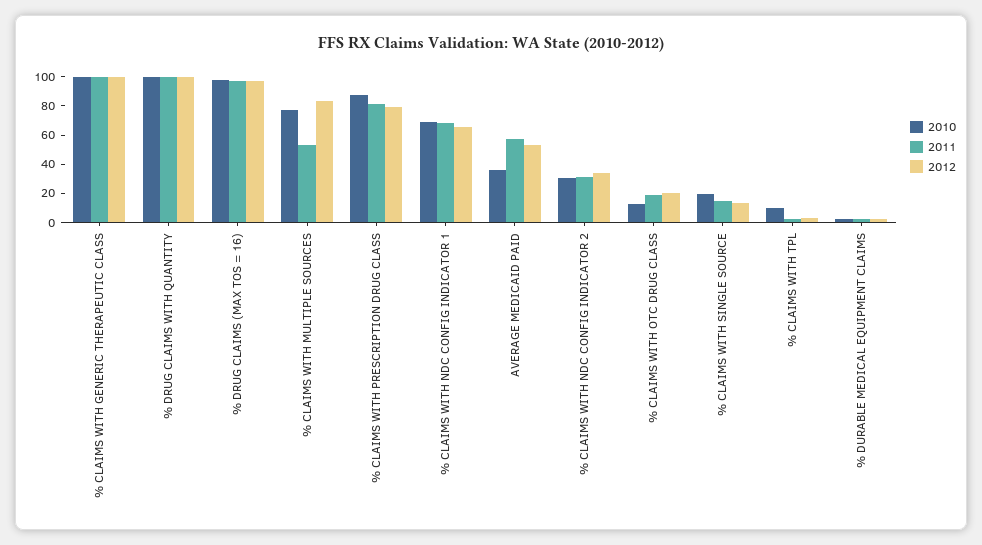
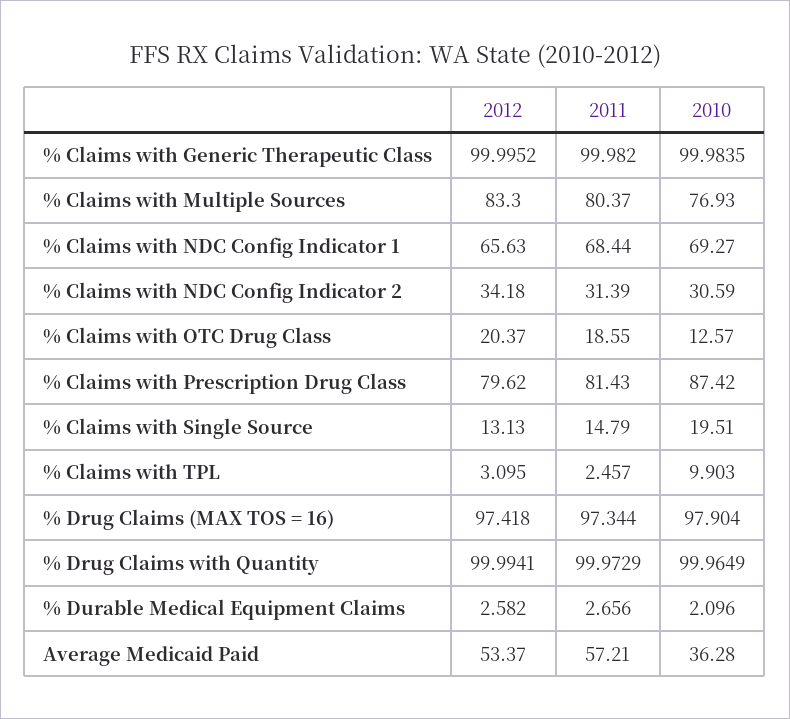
  {
    "2010": {
      "% CLAIMS WITH GENERIC THERAPEUTIC CLASS": 99.9835,
      "% DRUG CLAIMS WITH QUANTITY": 99.9649,
      "% DRUG CLAIMS (MAX TOS = 16)": 97.904,
      "% CLAIMS WITH MULTIPLE SOURCES": 76.93,
      "% CLAIMS WITH PRESCRIPTION DRUG CLASS": 87.42,
      "% CLAIMS WITH NDC CONFIG INDICATOR 1": 69.27,
      "AVERAGE MEDICAID PAID": 36.28,
      "% CLAIMS WITH NDC CONFIG INDICATOR 2": 30.59,
      "% CLAIMS WITH OTC DRUG CLASS": 12.57,
      "% CLAIMS WITH SINGLE SOURCE": 19.51,
      "% CLAIMS WITH TPL": 9.903,
      "% DURABLE MEDICAL EQUIPMENT CLAIMS": 2.096
    },
    "2011": {
      "% CLAIMS WITH GENERIC THERAPEUTIC CLASS": 99.982,
      "% DRUG CLAIMS WITH QUANTITY": 99.9729,
      "% DRUG CLAIMS (MAX TOS = 16)": 97.344,
-     "% CLAIMS WITH MULTIPLE SOURCES": 50,
+     "% CLAIMS WITH MULTIPLE SOURCES": 80.37,
      "% CLAIMS WITH PRESCRIPTION DRUG CLASS": 81.43,
      "% CLAIMS WITH NDC CONFIG INDICATOR 1": 68.44,
      "AVERAGE MEDICAID PAID": 57.21,
      "% CLAIMS WITH NDC CONFIG INDICATOR 2": 31.39,
      "% CLAIMS WITH OTC DRUG CLASS": 18.55,
      "% CLAIMS WITH SINGLE SOURCE": 14.79,
      "% CLAIMS WITH TPL": 2.457,
      "% DURABLE MEDICAL EQUIPMENT CLAIMS": 2.656
    },
    "2012": {
      "% CLAIMS WITH GENERIC THERAPEUTIC CLASS": 99.9952,
      "% DRUG CLAIMS WITH QUANTITY": 99.9941,
      "% DRUG CLAIMS (MAX TOS = 16)": 97.418,
      "% CLAIMS WITH MULTIPLE SOURCES": 83.3,
      "% CLAIMS WITH PRESCRIPTION DRUG CLASS": 79.62,
      "% CLAIMS WITH NDC CONFIG INDICATOR 1": 65.63,
      "AVERAGE MEDICAID PAID": 53.37,
      "% CLAIMS WITH NDC CONFIG INDICATOR 2": 34.18,
      "% CLAIMS WITH OTC DRUG CLASS": 20.37,
      "% CLAIMS WITH SINGLE SOURCE": 13.13,
      "% CLAIMS WITH TPL": 3.095,
      "% DURABLE MEDICAL EQUIPMENT CLAIMS": 2.582
    }
  }

